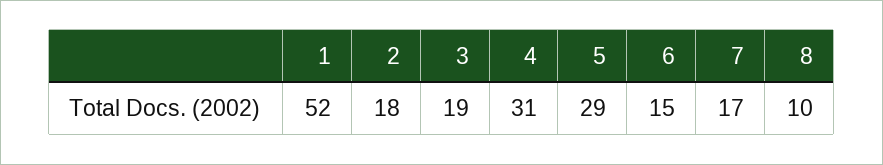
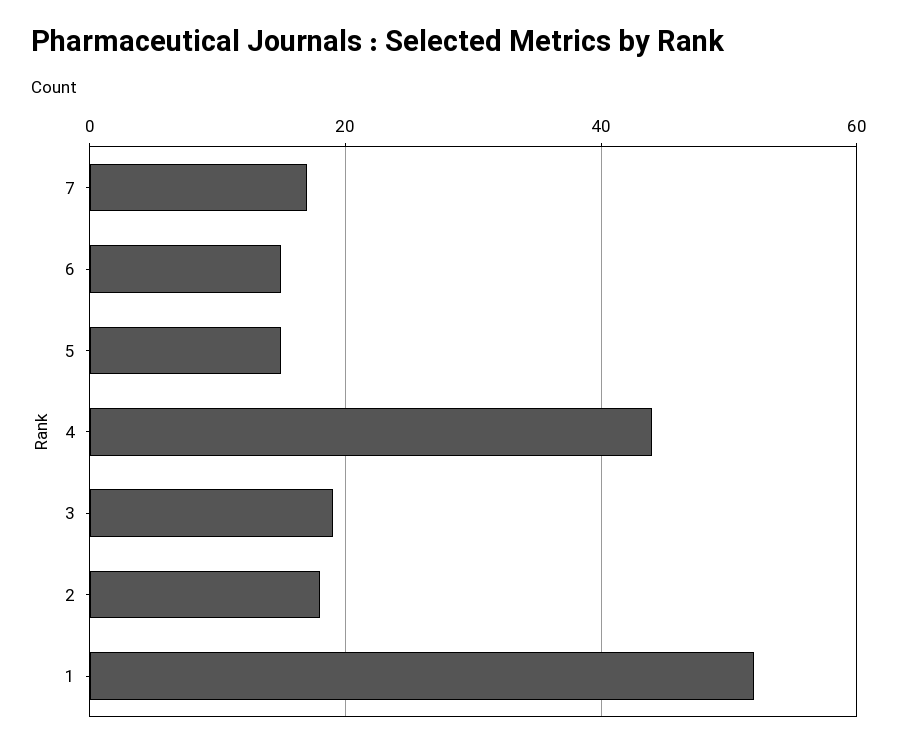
  {
    "1": 52,
    "2": 18,
    "3": 19,
-   "4": 31,
+   "4": 45,
-   "5": 29,
+   "5": 15,
    "6": 15,
-   "7": 17,
+   "7": 17
-   "8": 10
  }

